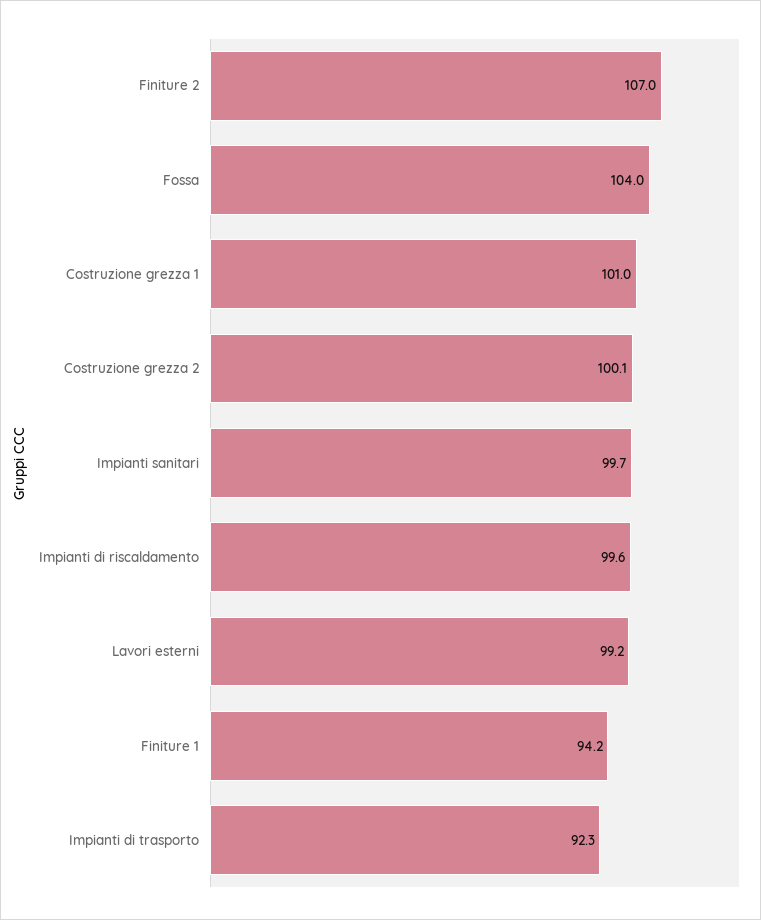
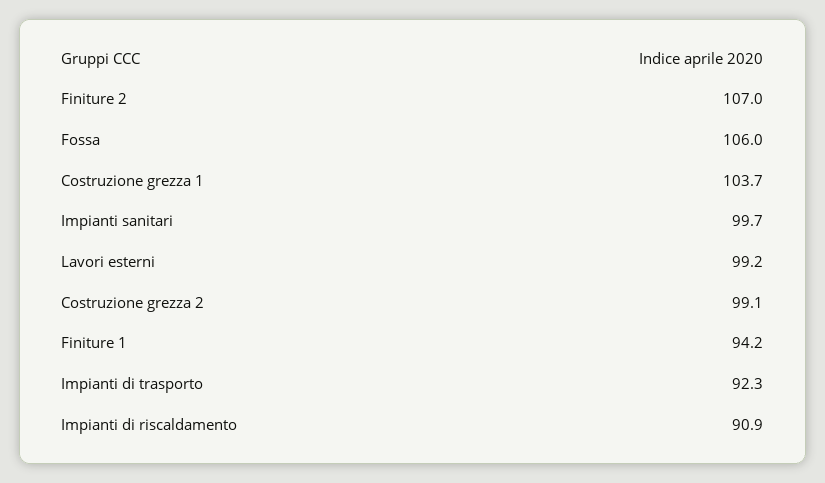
  {
    "Finiture 2": 107,
-   "Fossa": 104,
+   "Fossa": 106,
-   "Costruzione grezza 1": 101,
+   "Costruzione grezza 1": 103.7,
-   "Costruzione grezza 2": 100.1,
+   "Costruzione grezza 2": 99.1,
    "Impianti sanitari": 99.7,
-   "Impianti di riscaldamento": 99.6,
+   "Impianti di riscaldamento": 90.9,
    "Lavori esterni": 99.2,
    "Finiture 1": 94.2,
    "Impianti di trasporto": 92.3
  }

